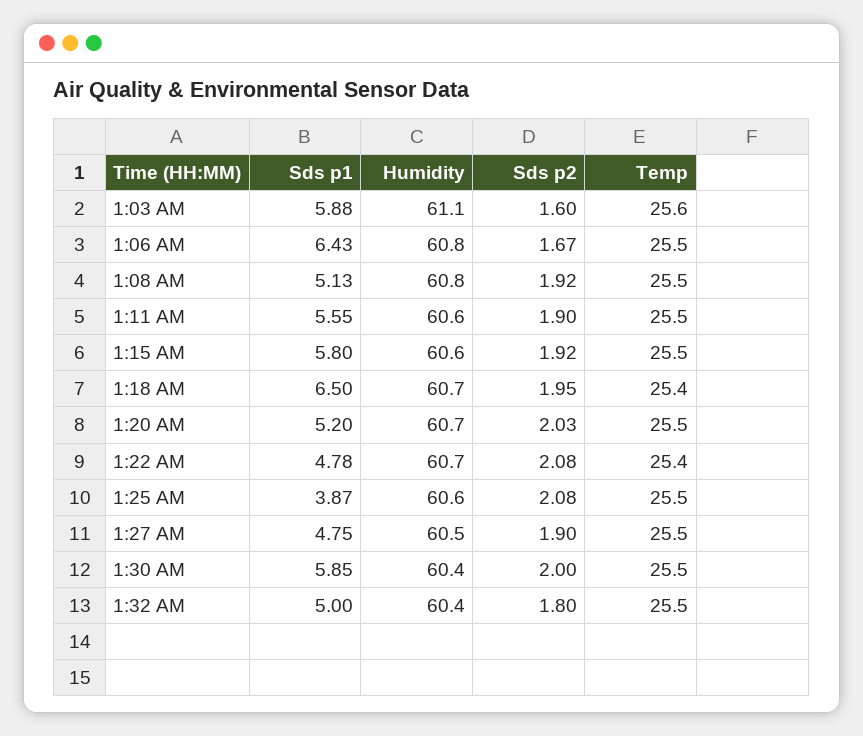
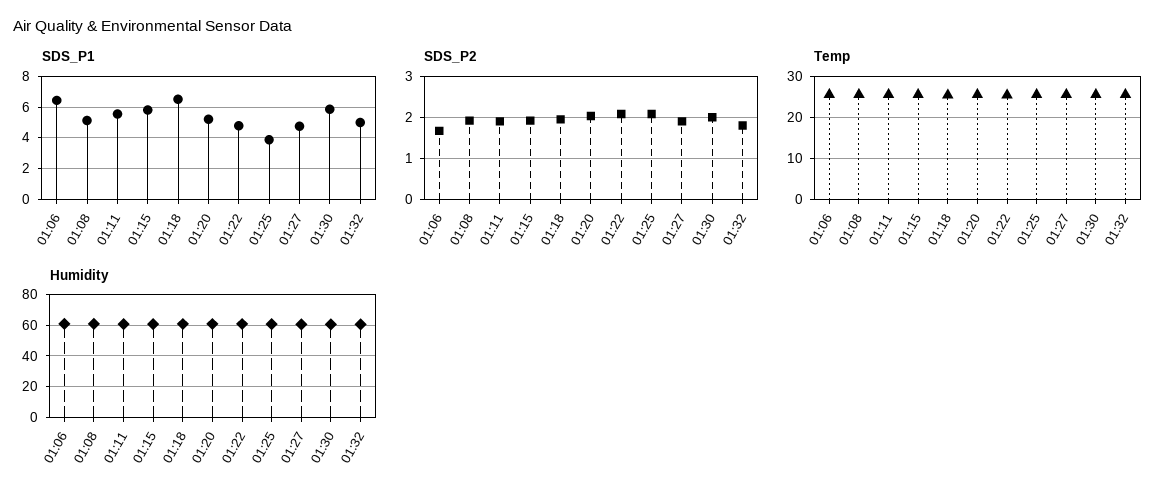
  {
    "Sds p1": {
-     "1:03 AM": 5.88,
      "1:06 AM": 6.43,
      "1:08 AM": 5.13,
      "1:11 AM": 5.55,
      "1:15 AM": 5.8,
      "1:18 AM": 6.5,
      "1:20 AM": 5.2,
      "1:22 AM": 4.78,
      "1:25 AM": 3.87,
      "1:27 AM": 4.75,
      "1:30 AM": 5.85,
      "1:32 AM": 5
    },
    "Humidity": {
-     "1:03 AM": 61.1,
      "1:06 AM": 60.8,
      "1:08 AM": 60.8,
      "1:11 AM": 60.6,
      "1:15 AM": 60.6,
      "1:18 AM": 60.7,
      "1:20 AM": 60.7,
      "1:22 AM": 60.7,
      "1:25 AM": 60.6,
      "1:27 AM": 60.5,
      "1:30 AM": 60.4,
      "1:32 AM": 60.4
    },
    "Sds p2": {
-     "1:03 AM": 1.6,
      "1:06 AM": 1.67,
      "1:08 AM": 1.92,
      "1:11 AM": 1.9,
      "1:15 AM": 1.92,
      "1:18 AM": 1.95,
      "1:20 AM": 2.03,
      "1:22 AM": 2.08,
      "1:25 AM": 2.08,
      "1:27 AM": 1.9,
      "1:30 AM": 2,
      "1:32 AM": 1.8
    },
    "Temp": {
-     "1:03 AM": 25.6,
      "1:06 AM": 25.5,
      "1:08 AM": 25.5,
      "1:11 AM": 25.5,
      "1:15 AM": 25.5,
      "1:18 AM": 25.4,
      "1:20 AM": 25.5,
      "1:22 AM": 25.4,
      "1:25 AM": 25.5,
      "1:27 AM": 25.5,
      "1:30 AM": 25.5,
      "1:32 AM": 25.5
    }
  }

